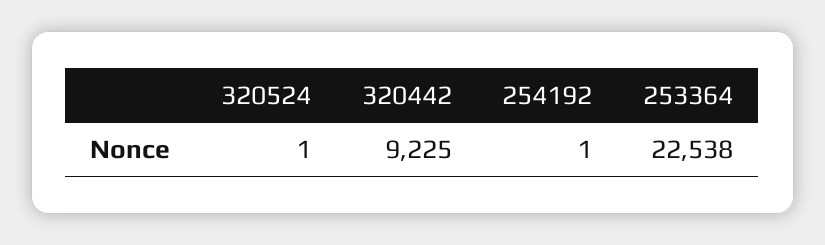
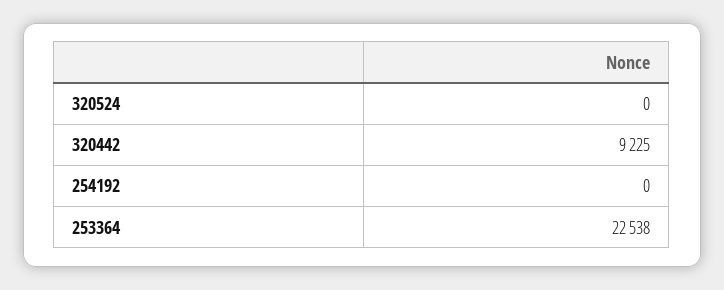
  {
-   "320524": 1,
+   "320524": 0,
    "320442": 9225,
-   "254192": 1,
+   "254192": 0,
    "253364": 22538
  }

